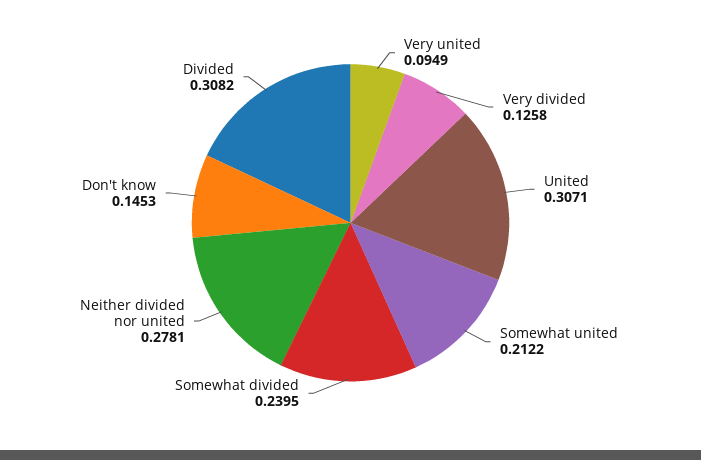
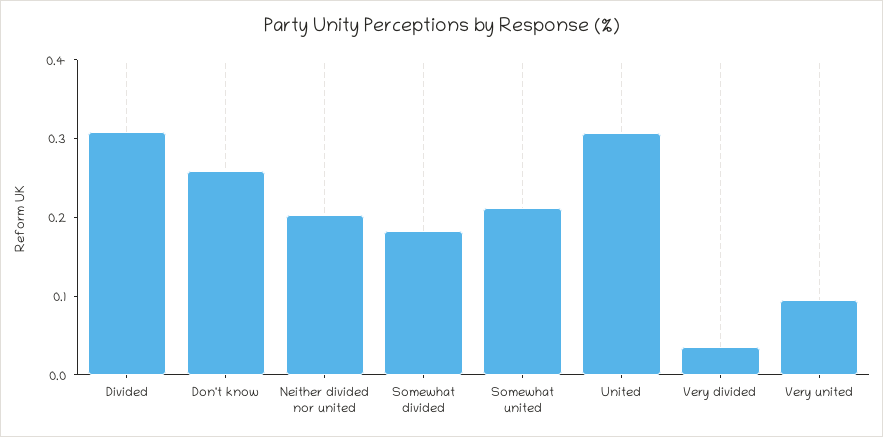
  {
    "Very united": 0.0949,
-   "Very divided": 0.1258,
+   "Very divided": 0.04,
    "United": 0.3071,
    "Somewhat united": 0.2122,
-   "Somewhat divided": 0.2395,
+   "Somewhat divided": 0.18,
-   "Neither divided nor united": 0.2781,
+   "Neither divided nor united": 0.2,
-   "Don't know": 0.1453,
+   "Don't know": 0.26,
    "Divided": 0.3082
  }

